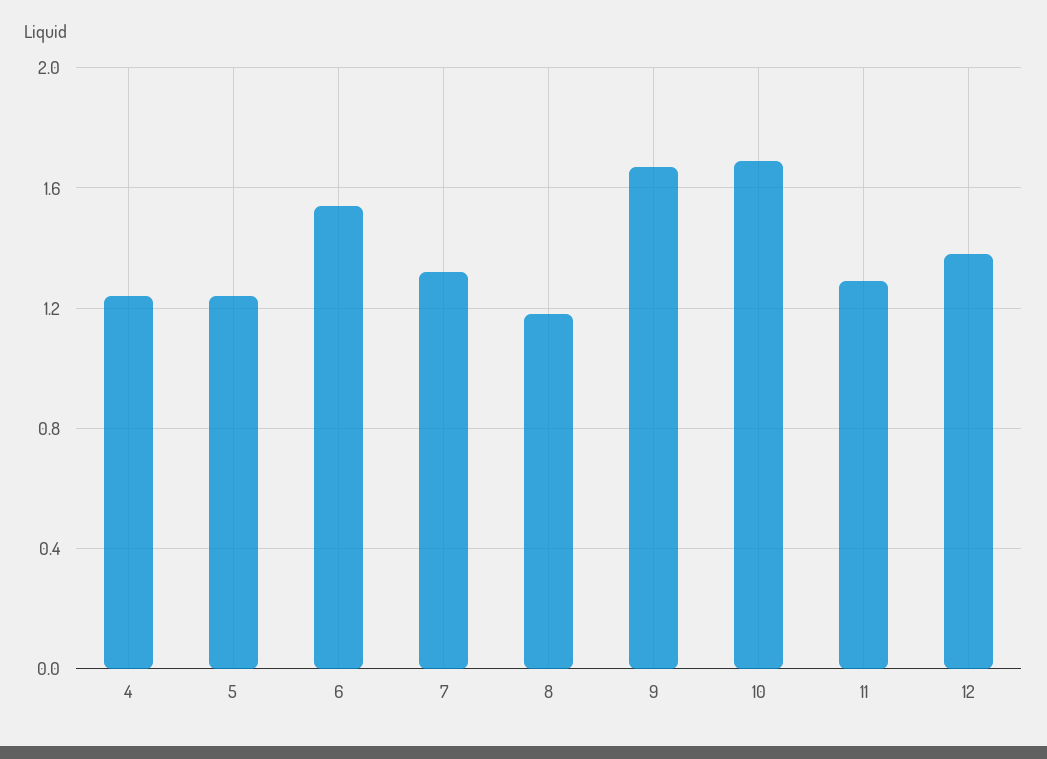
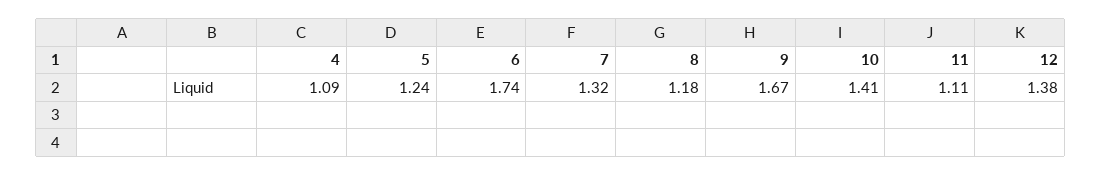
  {
-   "4": 1.25,
+   "4": 1.09,
    "5": 1.24,
-   "6": 1.55,
+   "6": 1.74,
    "7": 1.32,
    "8": 1.18,
    "9": 1.67,
-   "10": 1.7,
+   "10": 1.41,
-   "11": 1.3,
+   "11": 1.11,
    "12": 1.38
  }

